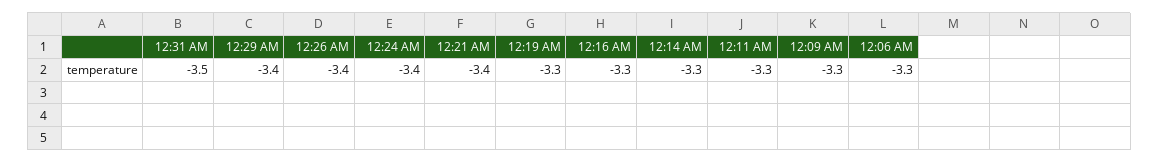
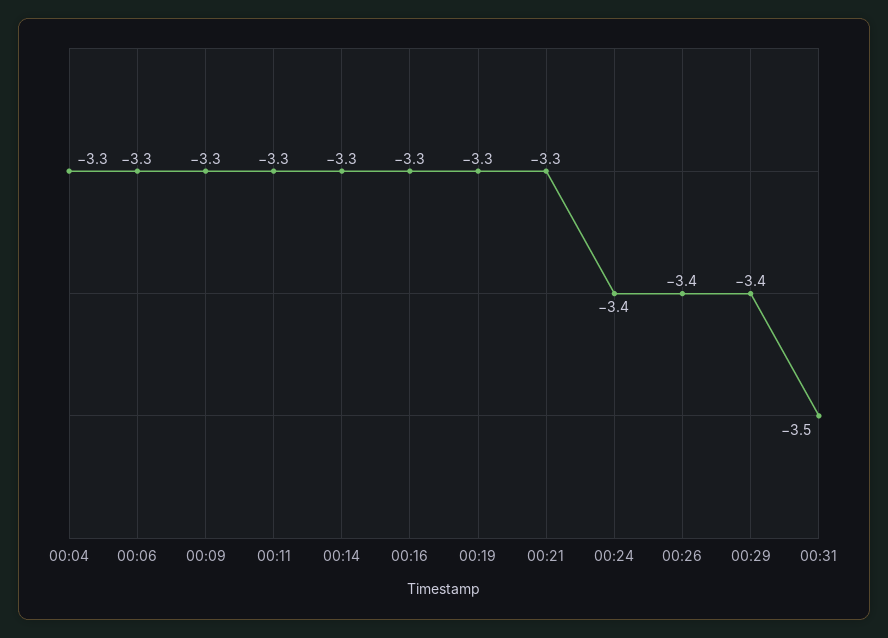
  {
    "12:31 AM": -3.5,
    "12:29 AM": -3.4,
    "12:26 AM": -3.4,
    "12:24 AM": -3.4,
-   "12:21 AM": -3.4,
+   "12:21 AM": -3.3,
    "12:19 AM": -3.3,
    "12:16 AM": -3.3,
    "12:14 AM": -3.3,
    "12:11 AM": -3.3,
    "12:09 AM": -3.3,
-   "12:06 AM": -3.3
+   "12:06 AM": -3.3,
+   "00:04": -3.3
  }

